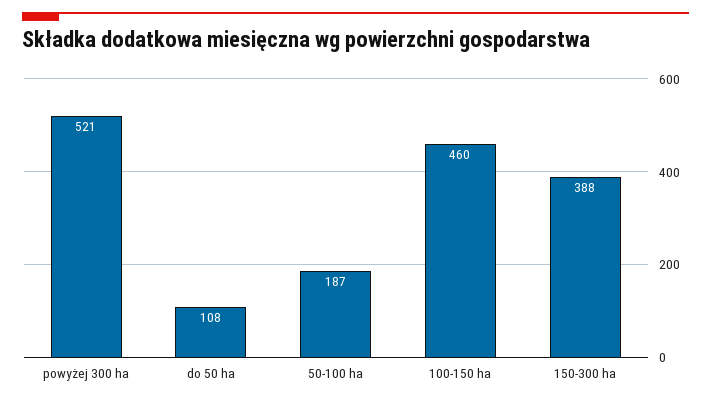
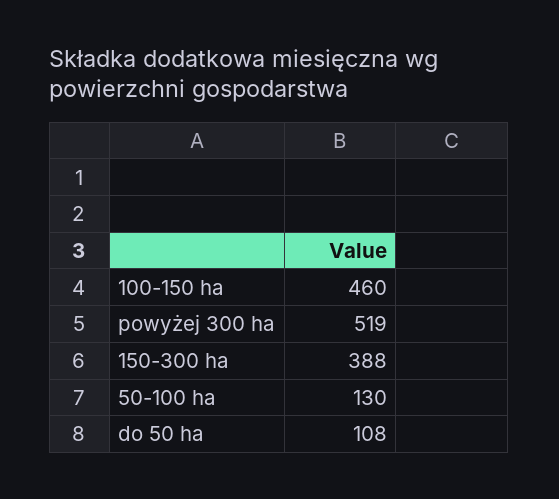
  {
-   "powyżej 300 ha": 521,
+   "powyżej 300 ha": 519,
    "do 50 ha": 108,
-   "50-100 ha": 187,
+   "50-100 ha": 130,
    "100-150 ha": 460,
    "150-300 ha": 388
  }

